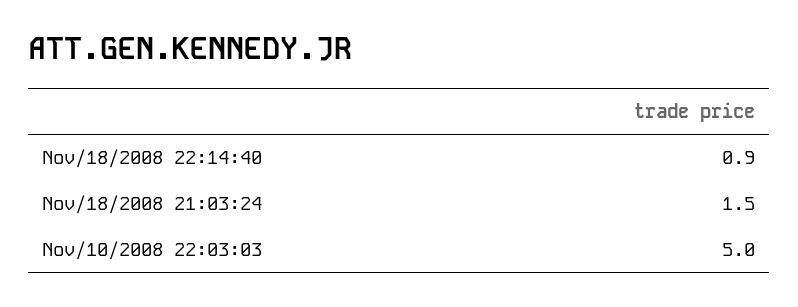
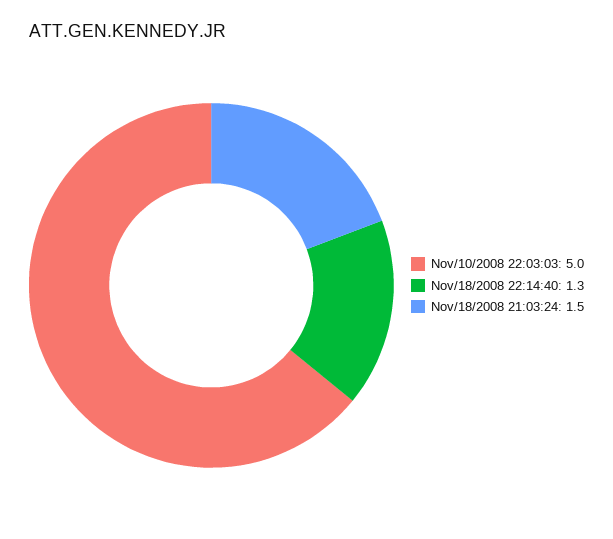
  {
-   "Nov/18/2008 22:14:40": 0.9,
+   "Nov/18/2008 22:14:40": 1.3,
    "Nov/18/2008 21:03:24": 1.5,
    "Nov/10/2008 22:03:03": 5
  }

